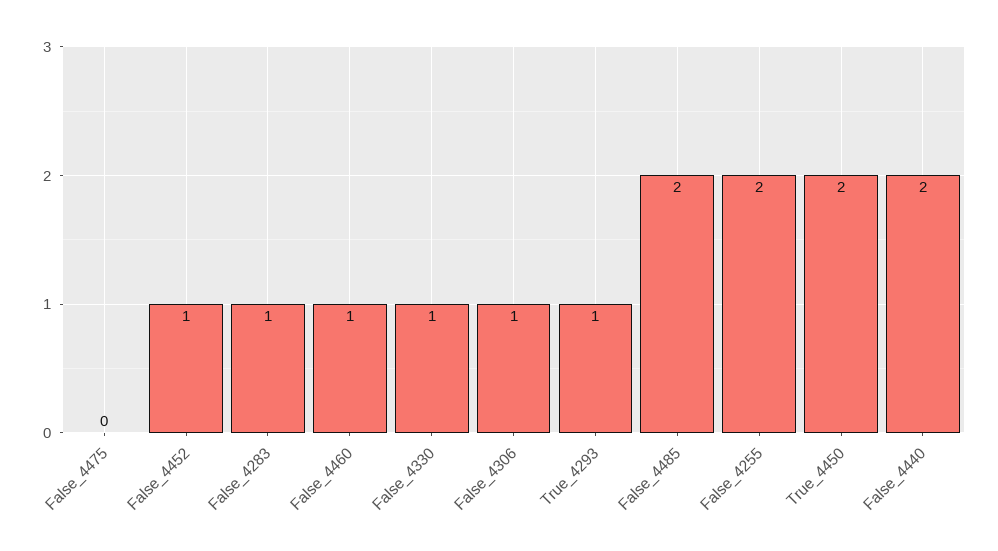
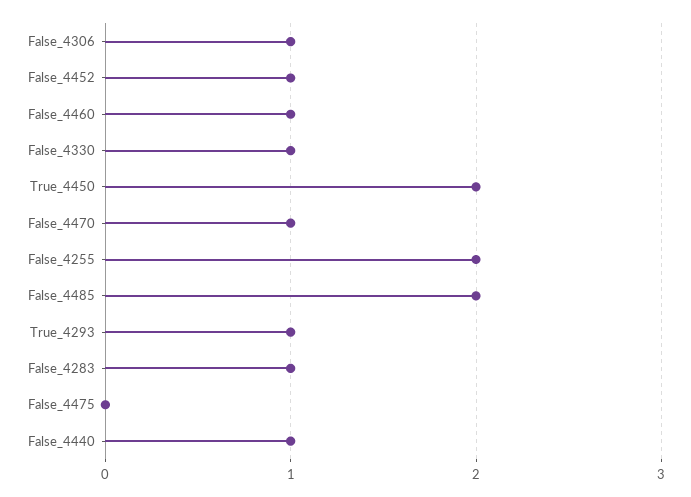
  {
    "False_4475": 0,
    "False_4452": 1,
    "False_4283": 1,
    "False_4460": 1,
    "False_4330": 1,
    "False_4306": 1,
    "True_4293": 1,
    "False_4485": 2,
    "False_4255": 2,
    "True_4450": 2,
-   "False_4440": 2
+   "False_4440": 1,
+   "False_4470": 1
  }

